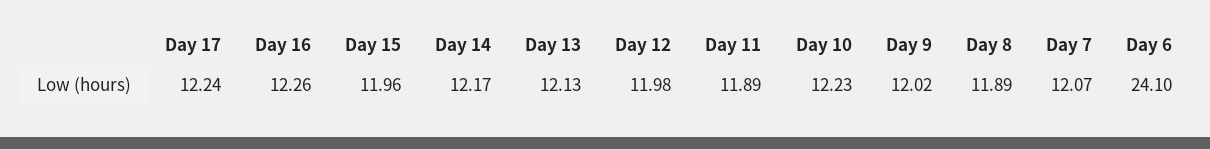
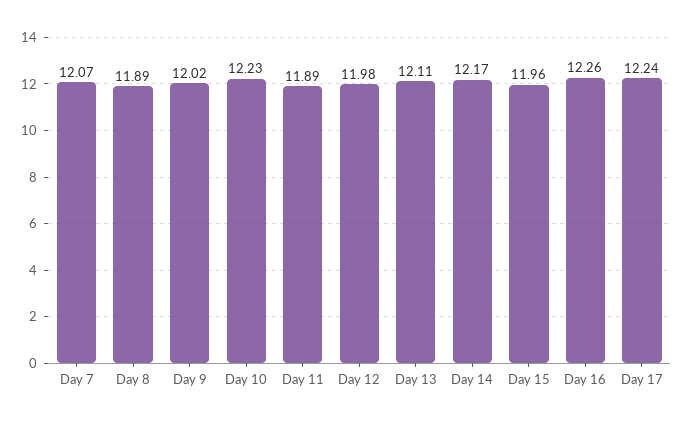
  {
    "Day 17": 12.24,
    "Day 16": 12.26,
    "Day 15": 11.96,
    "Day 14": 12.17,
-   "Day 13": 12.13,
+   "Day 13": 12.11,
    "Day 12": 11.98,
    "Day 11": 11.89,
    "Day 10": 12.23,
    "Day 9": 12.02,
    "Day 8": 11.89,
-   "Day 7": 12.07,
+   "Day 7": 12.07
-   "Day 6": 24.1
  }

